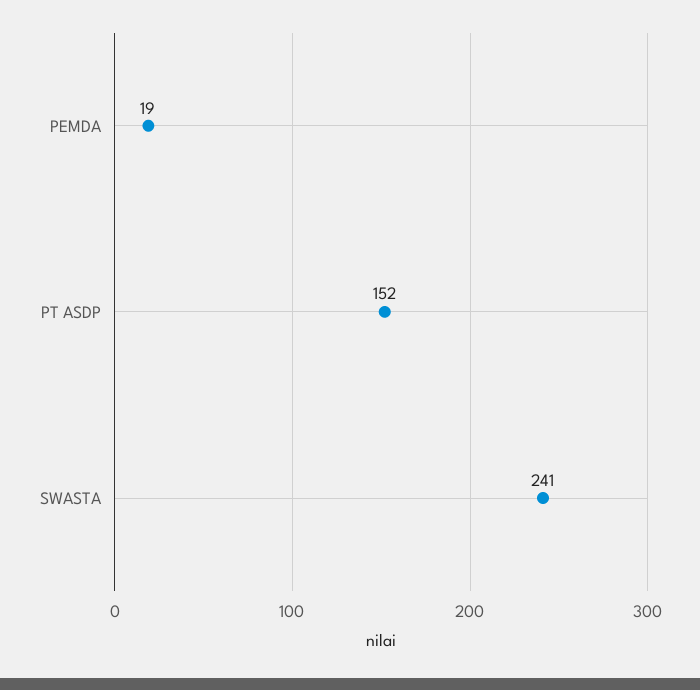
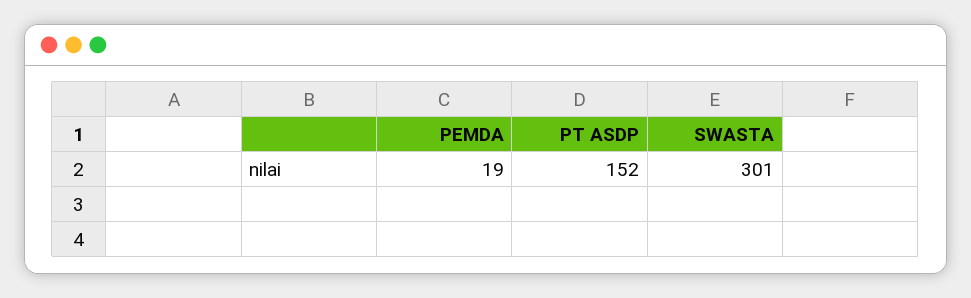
  {
    "PEMDA": 19,
    "PT ASDP": 152,
-   "SWASTA": 241
+   "SWASTA": 301
  }

